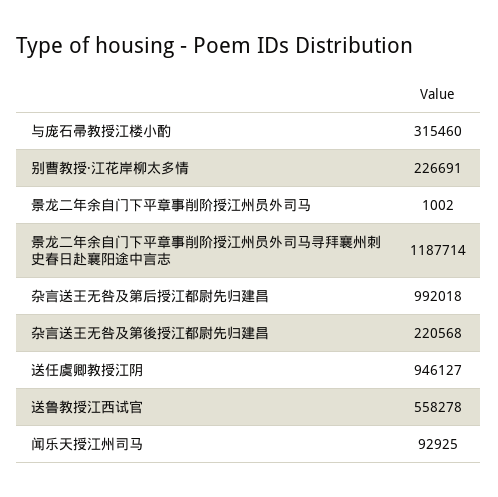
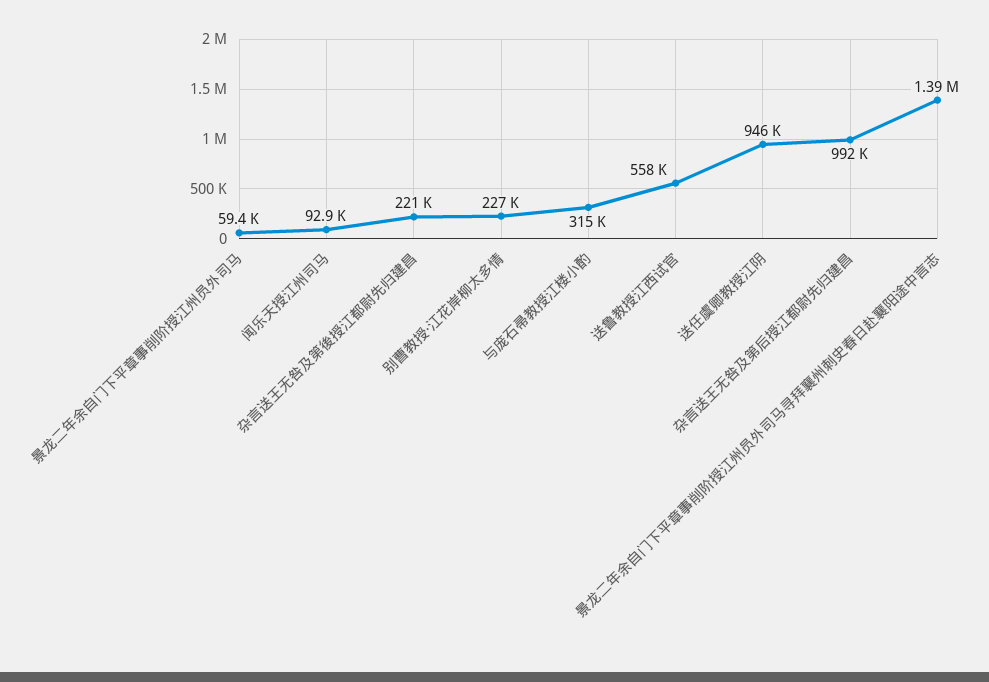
  {
    "与庞石帚教授江楼小酌": 315460,
    "别曹教授·江花岸柳太多情": 226691,
-   "景龙二年余自门下平章事削阶授江州员外司马": 1002,
+   "景龙二年余自门下平章事削阶授江州员外司马": 59400,
-   "景龙二年余自门下平章事削阶授江州员外司马寻拜襄州刺史春日赴襄阳途中言志": 1187714,
+   "景龙二年余自门下平章事削阶授江州员外司马寻拜襄州刺史春日赴襄阳途中言志": 1390000,
    "杂言送王无咎及第后授江都尉先归建昌": 992018,
    "杂言送王无咎及第後授江都尉先归建昌": 220568,
    "送任虞卿教授江阴": 946127,
    "送鲁教授江西试官": 558278,
    "闻乐天授江州司马": 92925
  }

